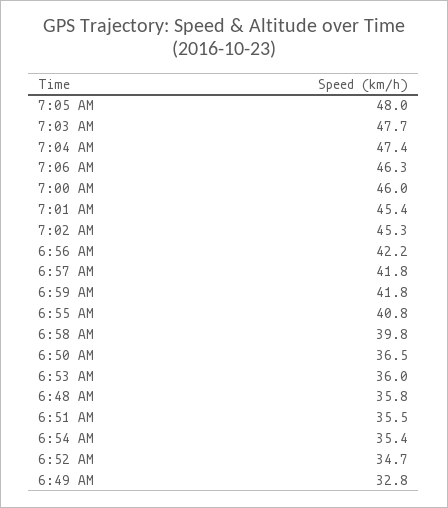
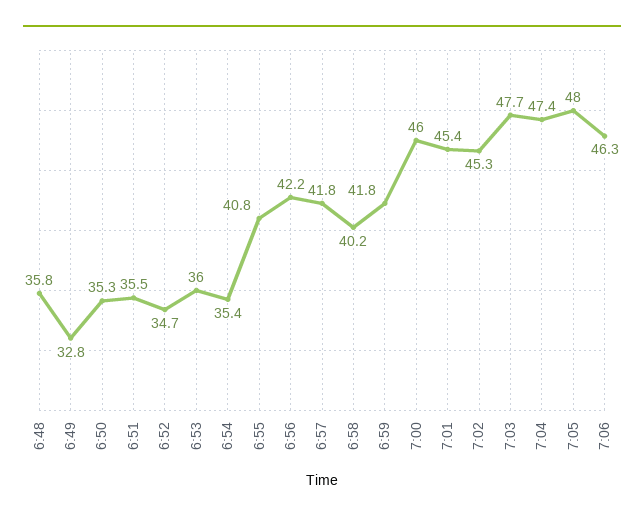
  {
    "7:05 AM": 48,
    "7:03 AM": 47.7,
    "7:04 AM": 47.4,
    "7:06 AM": 46.3,
    "7:00 AM": 46,
    "7:01 AM": 45.4,
    "7:02 AM": 45.3,
    "6:56 AM": 42.2,
    "6:57 AM": 41.8,
    "6:59 AM": 41.8,
    "6:55 AM": 40.8,
-   "6:58 AM": 39.8,
+   "6:58 AM": 40.2,
-   "6:50 AM": 36.5,
+   "6:50 AM": 35.3,
    "6:53 AM": 36,
    "6:48 AM": 35.8,
    "6:51 AM": 35.5,
    "6:54 AM": 35.4,
    "6:52 AM": 34.7,
    "6:49 AM": 32.8
  }

